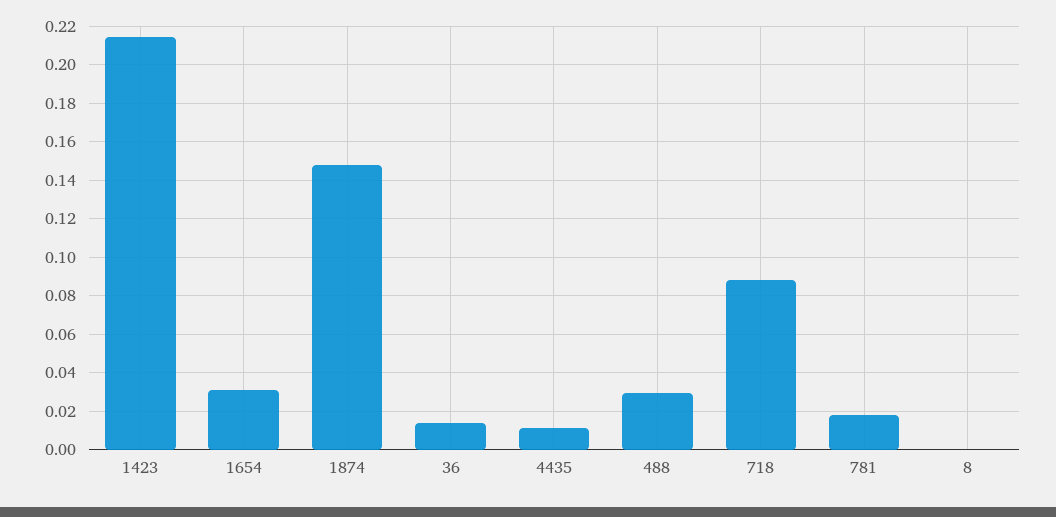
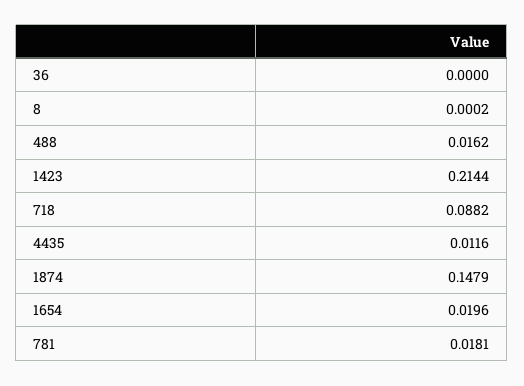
  {
    "1423": 0.2144,
-   "1654": 0.03,
+   "1654": 0.0196,
    "1874": 0.1479,
-   "36": 0.015,
+   "36": 0,
    "4435": 0.0116,
-   "488": 0.03,
+   "488": 0.0162,
    "718": 0.0882,
    "781": 0.0181,
    "8": 0.0002
  }

